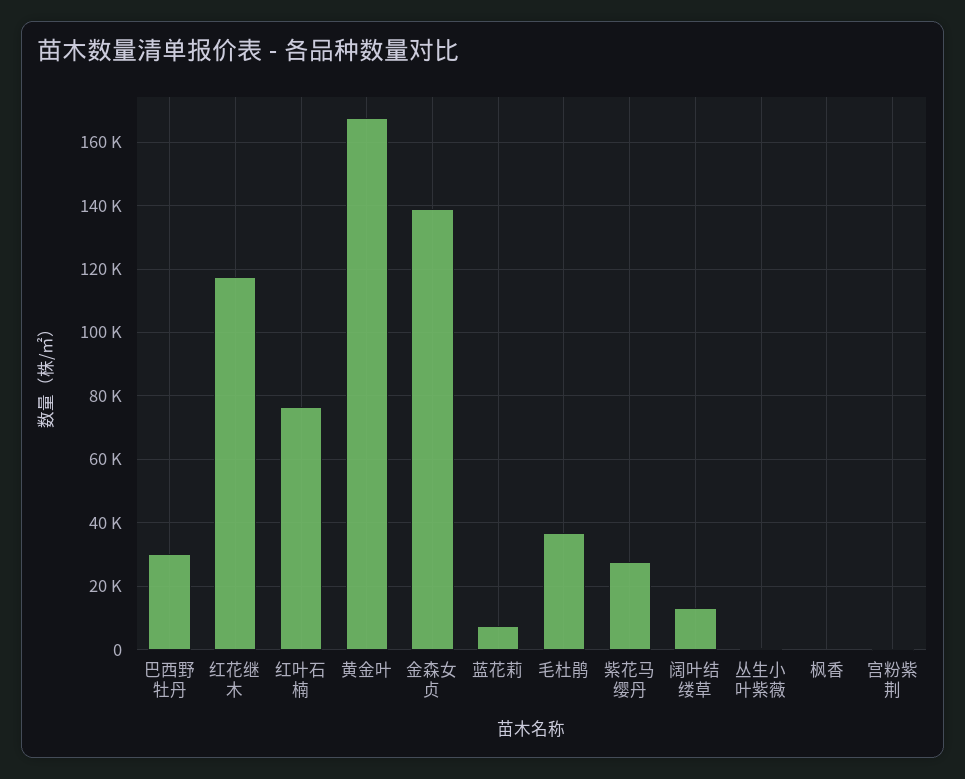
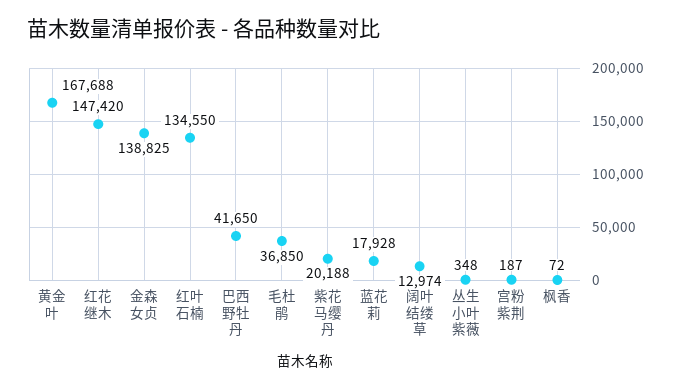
  {
-   "巴西野牡丹": 30000,
+   "巴西野牡丹": 41650,
-   "红花继木": 118000,
+   "红花继木": 147420,
-   "红叶石楠": 76000,
+   "红叶石楠": 134550,
    "黄金叶": 167688,
    "金森女贞": 138825,
-   "蓝花莉": 8000,
+   "蓝花莉": 17928,
    "毛杜鹃": 36850,
-   "紫花马缨丹": 28000,
+   "紫花马缨丹": 20188,
    "阔叶结缕草": 12974,
    "丛生小叶紫薇": 348,
    "枫香": 72,
    "宫粉紫荆": 187
  }

